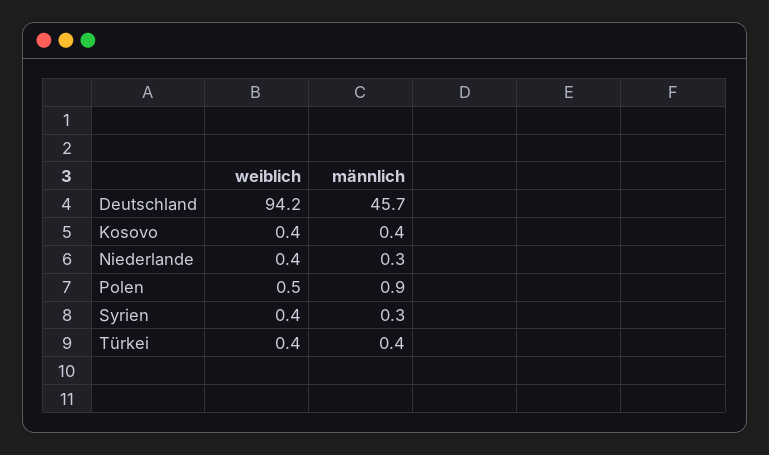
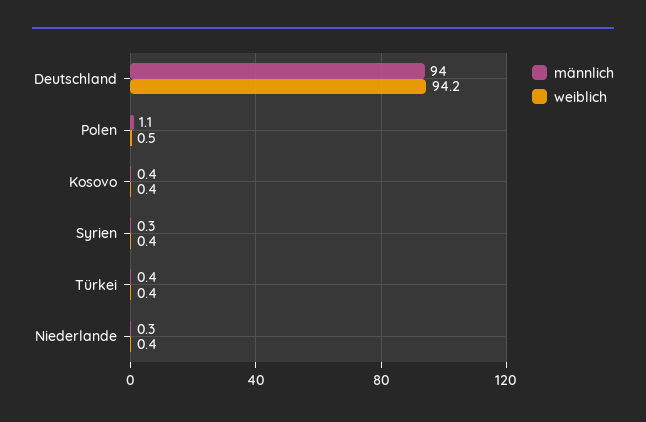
  {
    "weiblich": {
      "Deutschland": 94.2,
      "Kosovo": 0.4,
      "Niederlande": 0.4,
      "Polen": 0.5,
      "Syrien": 0.4,
      "Türkei": 0.4
    },
    "männlich": {
-     "Deutschland": 45.7,
+     "Deutschland": 94,
      "Kosovo": 0.4,
      "Niederlande": 0.3,
-     "Polen": 0.9,
+     "Polen": 1.1,
      "Syrien": 0.3,
      "Türkei": 0.4
    }
  }

